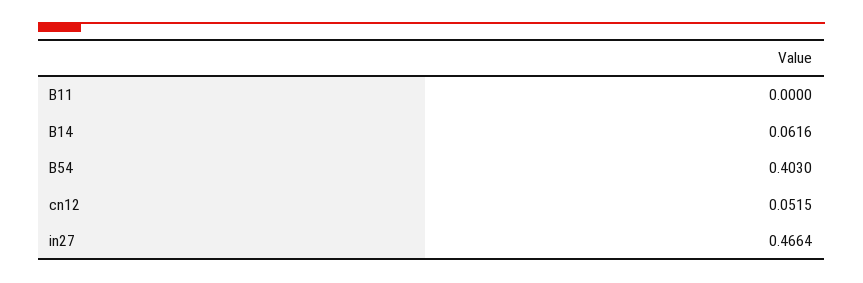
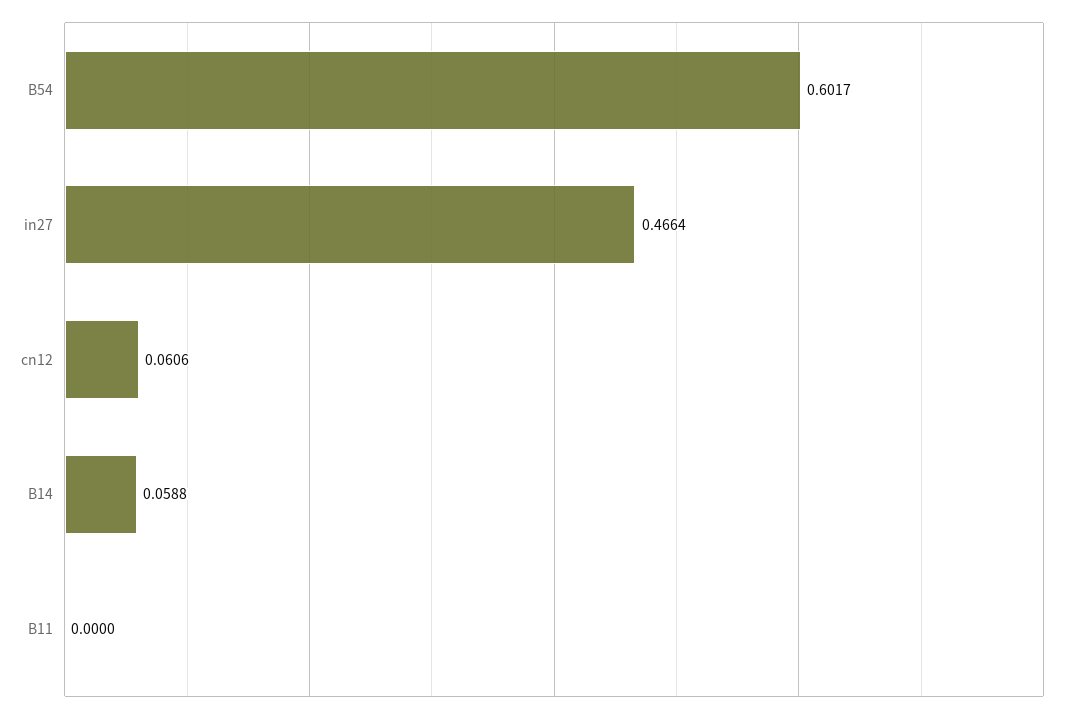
  {
    "B11": 0,
-   "B14": 0.0616,
+   "B14": 0.0588,
-   "B54": 0.403,
+   "B54": 0.6017,
-   "cn12": 0.0515,
+   "cn12": 0.0606,
    "in27": 0.4664
  }

